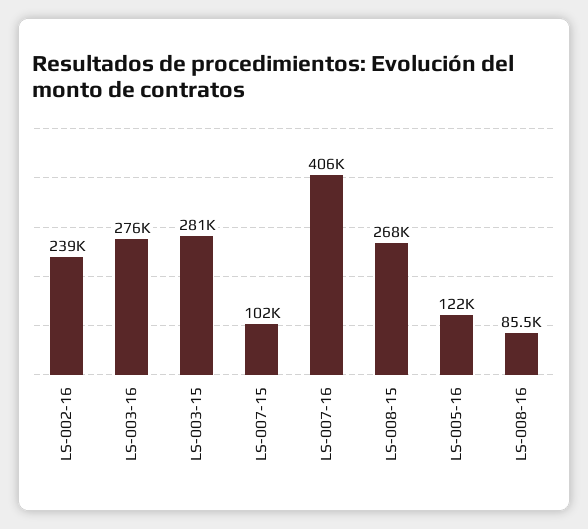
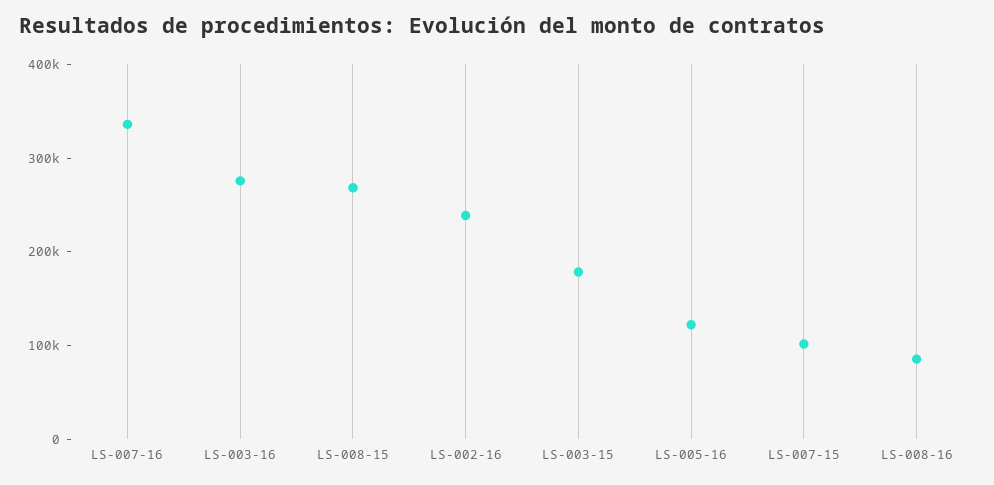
  {
    "LS-002-16": 239000,
    "LS-003-16": 276000,
-   "LS-003-15": 281000,
+   "LS-003-15": 180000,
    "LS-007-15": 102000,
-   "LS-007-16": 406000,
+   "LS-007-16": 340000,
    "LS-008-15": 268000,
    "LS-005-16": 122000,
    "LS-008-16": 85500
  }

